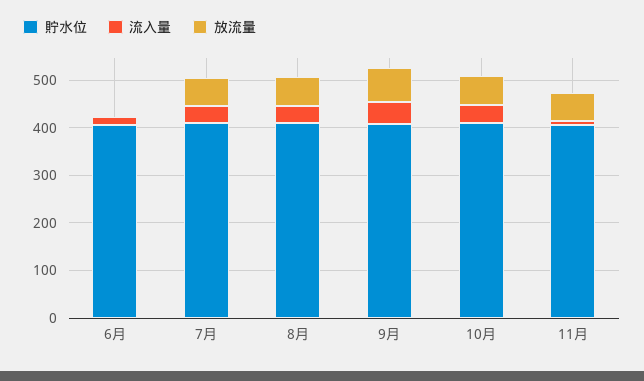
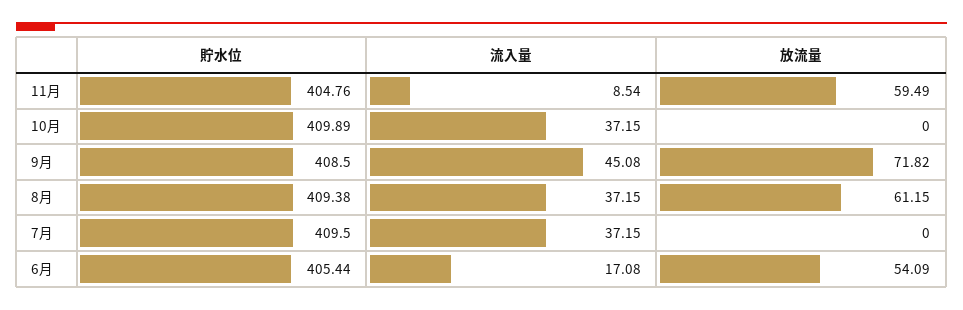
  {
    "貯水位": {
      "6月": 405.44,
      "7月": 409.5,
      "8月": 409.38,
      "9月": 408.5,
      "10月": 409.89,
      "11月": 404.76
    },
    "流入量": {
      "6月": 17.08,
      "7月": 37.15,
      "8月": 37.15,
      "9月": 45.08,
      "10月": 37.15,
      "11月": 8.54
    },
    "放流量": {
-     "6月": 0,
+     "6月": 54.09,
-     "7月": 60,
+     "7月": 0,
      "8月": 61.15,
      "9月": 71.82,
-     "10月": 60,
+     "10月": 0,
      "11月": 59.49
    }
  }

